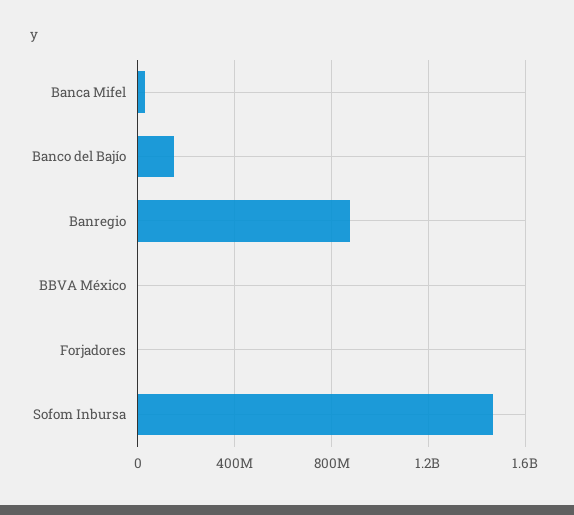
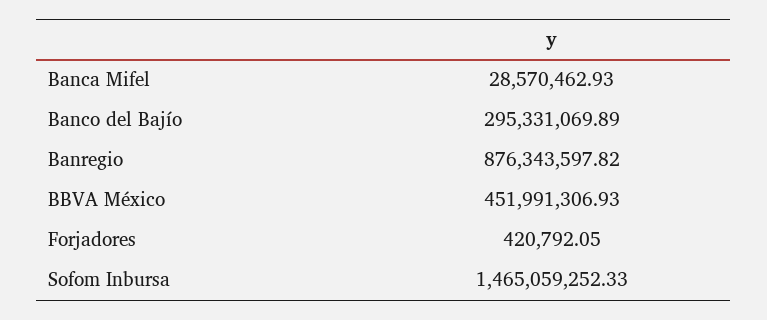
  {
    "Banca Mifel": 28570462.93,
-   "Banco del Bajío": 150000000,
+   "Banco del Bajío": 295331069.89,
    "Banregio": 876343597.82,
-   "BBVA México": 0,
+   "BBVA México": 451991306.93,
    "Forjadores": 420792.05,
    "Sofom Inbursa": 1465059252.33
  }

